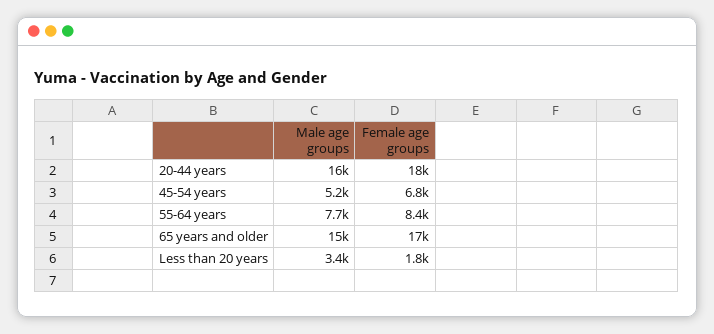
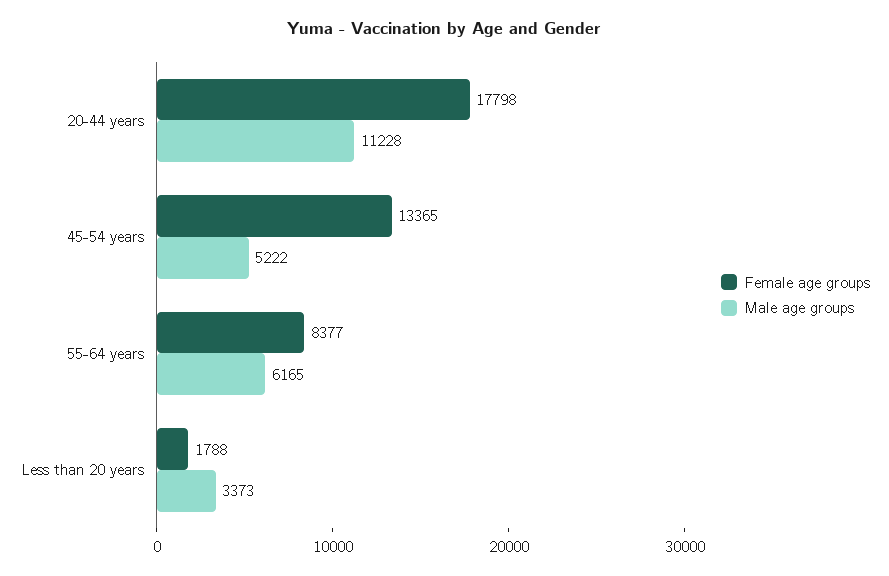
  {
    "Male age groups": {
-     "20-44 years": 16000,
+     "20-44 years": 11228,
      "45-54 years": 5222,
-     "55-64 years": 7700,
+     "55-64 years": 6165,
-     "65 years and older": 15000,
      "Less than 20 years": 3373
    },
    "Female age groups": {
      "20-44 years": 17798,
-     "45-54 years": 6800,
+     "45-54 years": 13365,
      "55-64 years": 8377,
-     "65 years and older": 17000,
      "Less than 20 years": 1788
    }
  }

